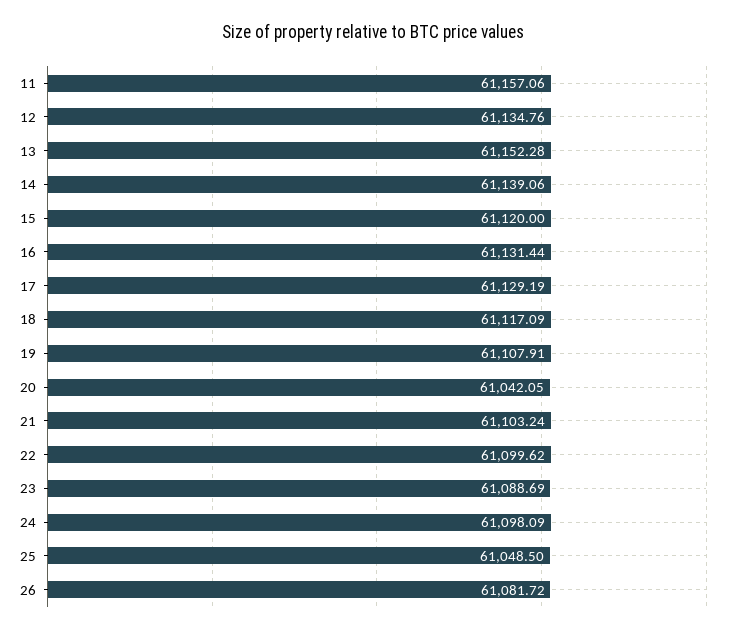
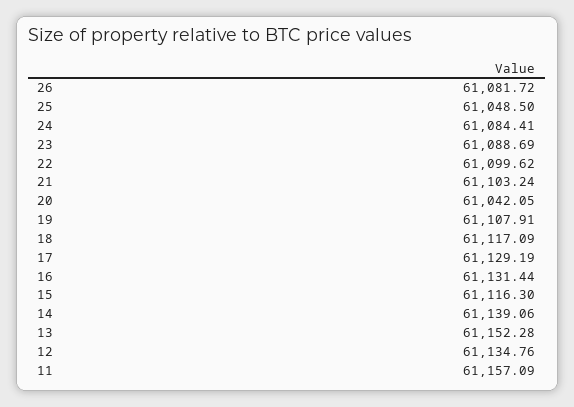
  {
-   "11": 61157.06,
+   "11": 61157.09,
    "12": 61134.76,
    "13": 61152.28,
    "14": 61139.06,
-   "15": 61120,
+   "15": 61116.3,
    "16": 61131.44,
    "17": 61129.19,
    "18": 61117.09,
    "19": 61107.91,
    "20": 61042.05,
    "21": 61103.24,
    "22": 61099.62,
    "23": 61088.69,
-   "24": 61098.09,
+   "24": 61084.41,
    "25": 61048.5,
    "26": 61081.72
  }

